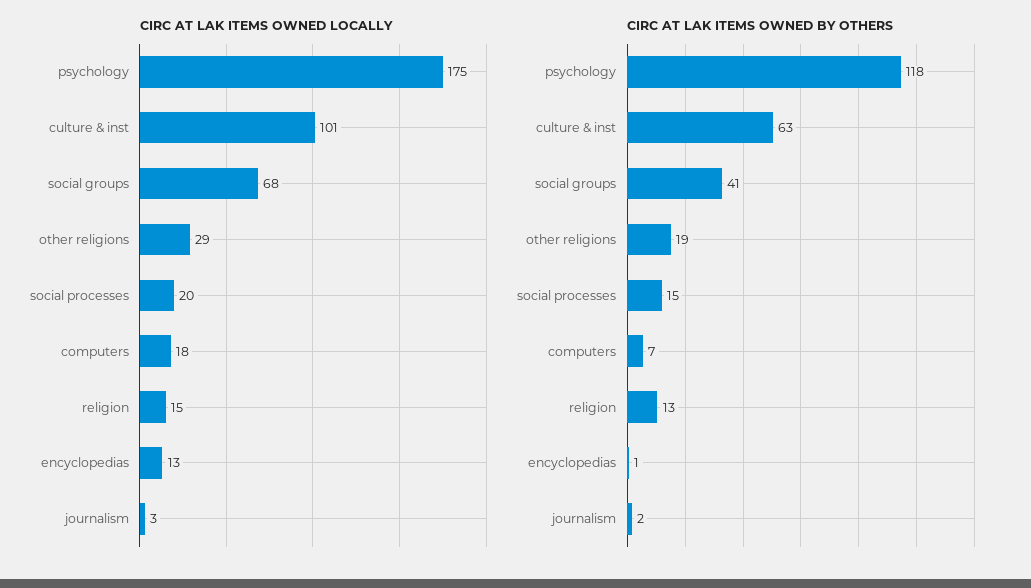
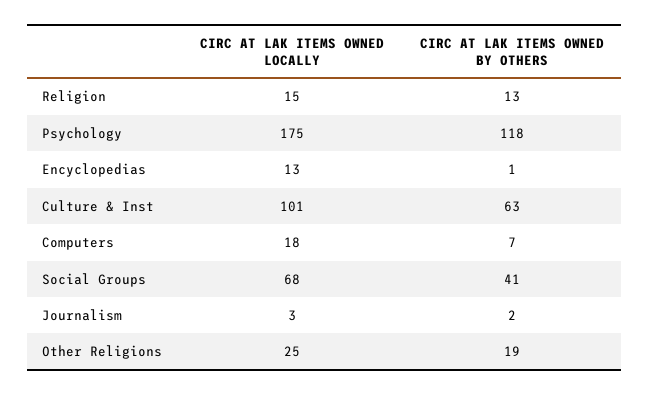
  {
    "CIRC AT LAK ITEMS OWNED LOCALLY": {
      "psychology": 175,
      "culture & inst": 101,
      "social groups": 68,
-     "other religions": 29,
+     "other religions": 25,
-     "social processes": 20,
      "computers": 18,
      "religion": 15,
      "encyclopedias": 13,
      "journalism": 3
    },
    "CIRC AT LAK ITEMS OWNED BY OTHERS": {
      "psychology": 118,
      "culture & inst": 63,
      "social groups": 41,
      "other religions": 19,
-     "social processes": 15,
      "computers": 7,
      "religion": 13,
      "encyclopedias": 1,
      "journalism": 2
    }
  }

